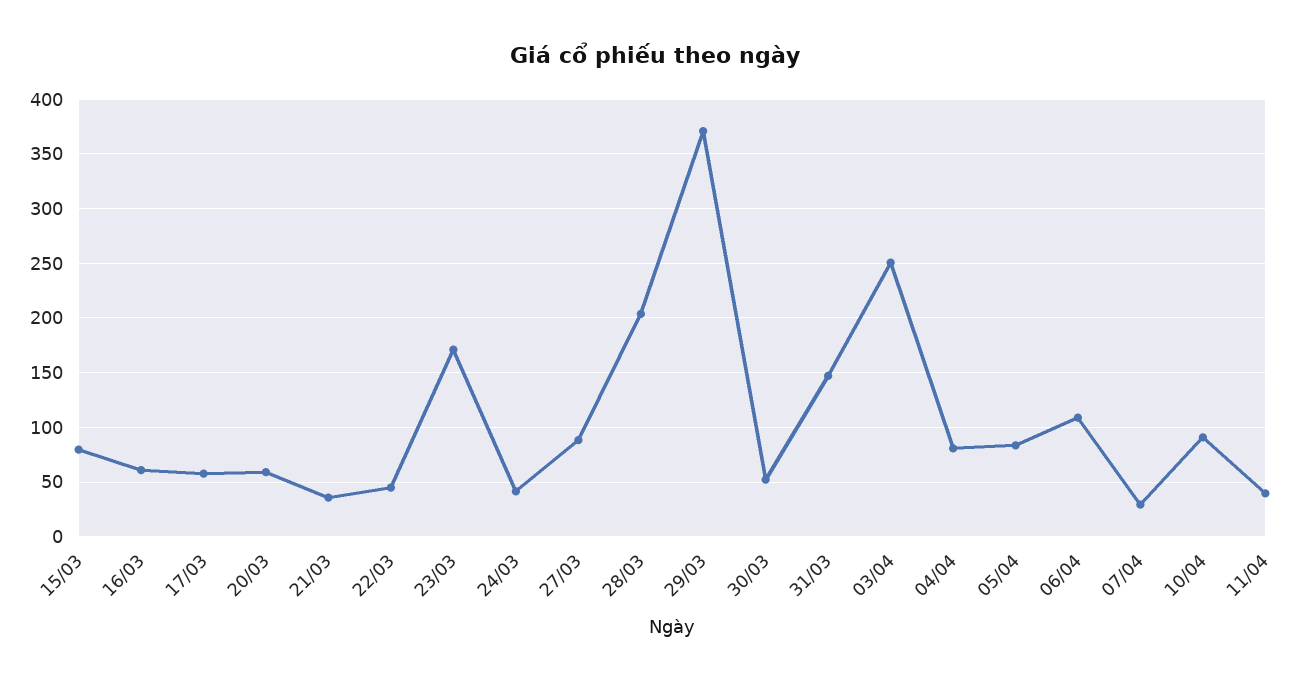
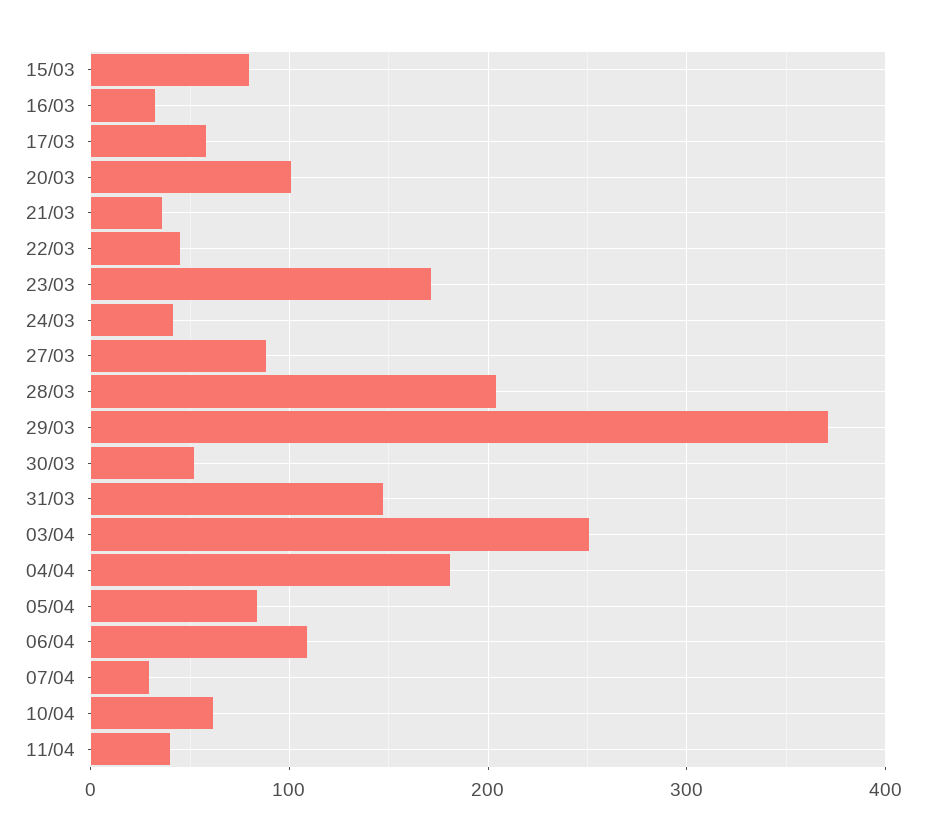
  {
    "15/03": 80,
-   "16/03": 60,
+   "16/03": 30,
    "17/03": 60,
-   "20/03": 60,
+   "20/03": 100,
    "21/03": 40,
    "22/03": 50,
    "23/03": 170,
    "24/03": 40,
    "27/03": 90,
    "28/03": 200,
    "29/03": 370,
    "30/03": 50,
    "31/03": 150,
    "03/04": 250,
-   "04/04": 80,
+   "04/04": 180,
    "05/04": 80,
    "06/04": 110,
    "07/04": 30,
-   "10/04": 90,
+   "10/04": 60,
    "11/04": 40
  }

